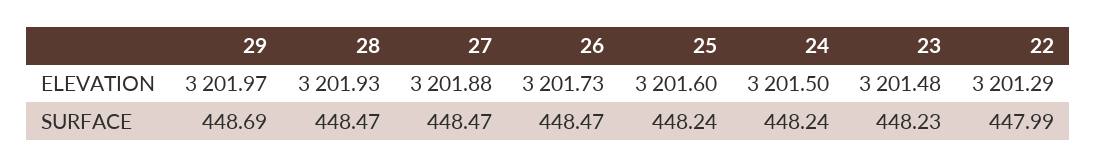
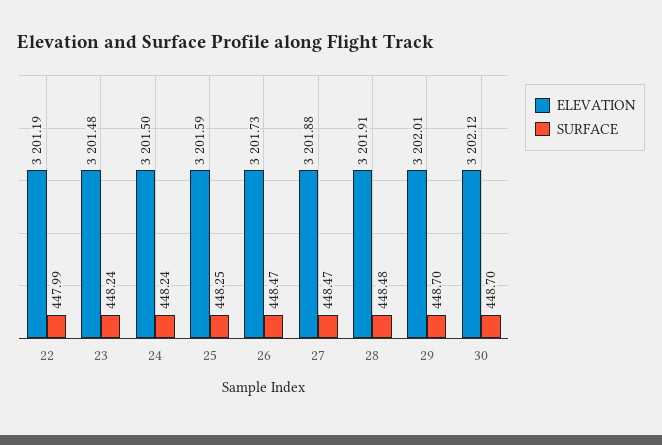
  {
    "ELEVATION": {
-     "29": 3201.97,
+     "29": 3202.01,
-     "28": 3201.93,
+     "28": 3201.91,
      "27": 3201.88,
      "26": 3201.73,
-     "25": 3201.6,
+     "25": 3201.59,
      "24": 3201.5,
      "23": 3201.48,
-     "22": 3201.29
+     "22": 3201.19,
+     "30": 3202.12
    },
    "SURFACE": {
-     "29": 448.69,
+     "29": 448.7,
-     "28": 448.47,
+     "28": 448.48,
      "27": 448.47,
      "26": 448.47,
-     "25": 448.24,
+     "25": 448.25,
      "24": 448.24,
-     "23": 448.23,
+     "23": 448.24,
-     "22": 447.99
+     "22": 447.99,
+     "30": 448.7
    }
  }

